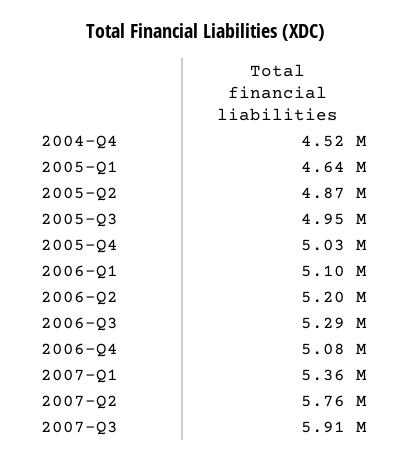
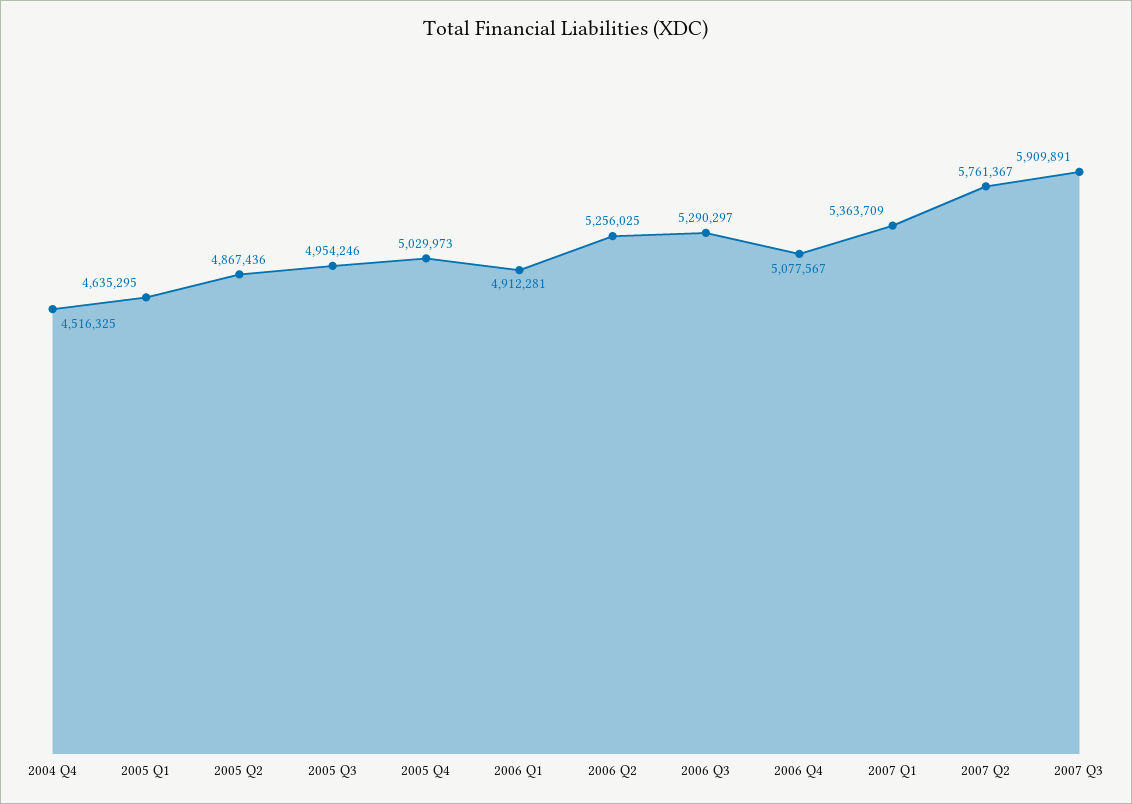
  {
    "2004-Q4": 4516325,
    "2005-Q1": 4635295,
    "2005-Q2": 4867436,
    "2005-Q3": 4954246,
    "2005-Q4": 5029973,
-   "2006-Q1": 5100000,
+   "2006-Q1": 4912281,
-   "2006-Q2": 5200000,
+   "2006-Q2": 5256025,
    "2006-Q3": 5290297,
    "2006-Q4": 5077567,
    "2007-Q1": 5363709,
    "2007-Q2": 5761367,
    "2007-Q3": 5909891
  }

